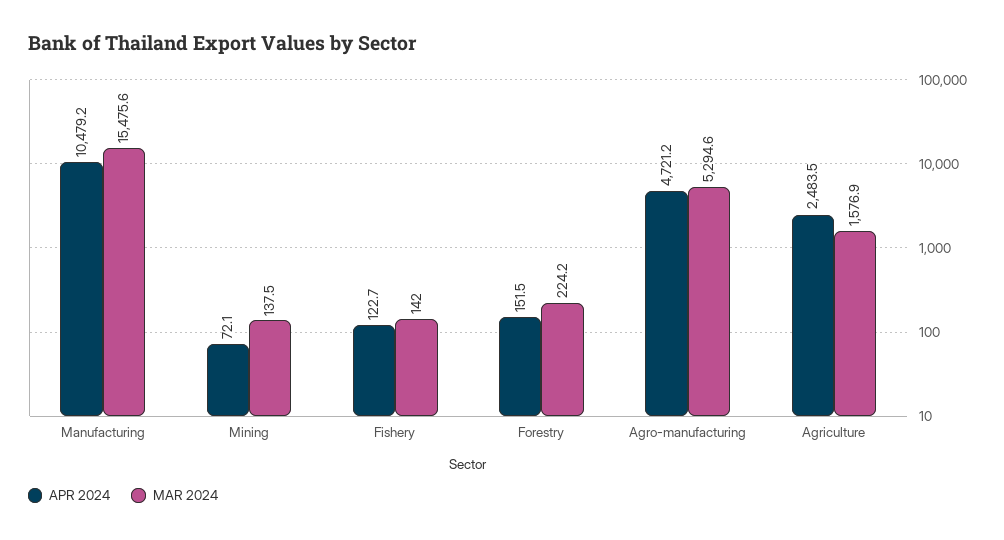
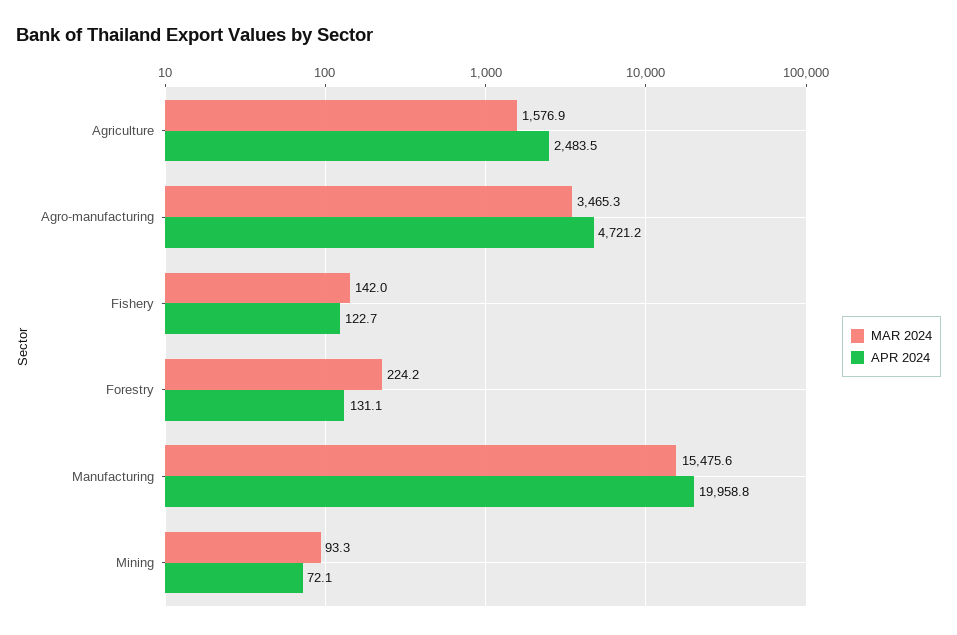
  {
    "APR 2024": {
-     "Manufacturing": 10479.2,
+     "Manufacturing": 19958.8,
      "Mining": 72.1,
      "Fishery": 122.7,
-     "Forestry": 151.5,
+     "Forestry": 131.1,
      "Agro-manufacturing": 4721.2,
      "Agriculture": 2483.5
    },
    "MAR 2024": {
      "Manufacturing": 15475.6,
-     "Mining": 137.5,
+     "Mining": 93.3,
      "Fishery": 142,
      "Forestry": 224.2,
-     "Agro-manufacturing": 5294.6,
+     "Agro-manufacturing": 3465.3,
      "Agriculture": 1576.9
    }
  }

